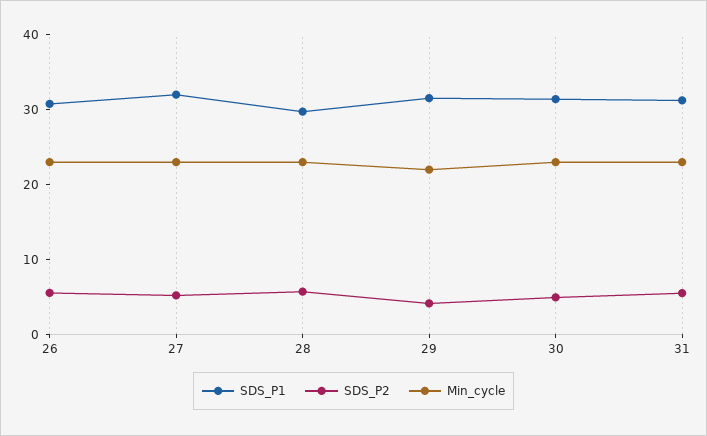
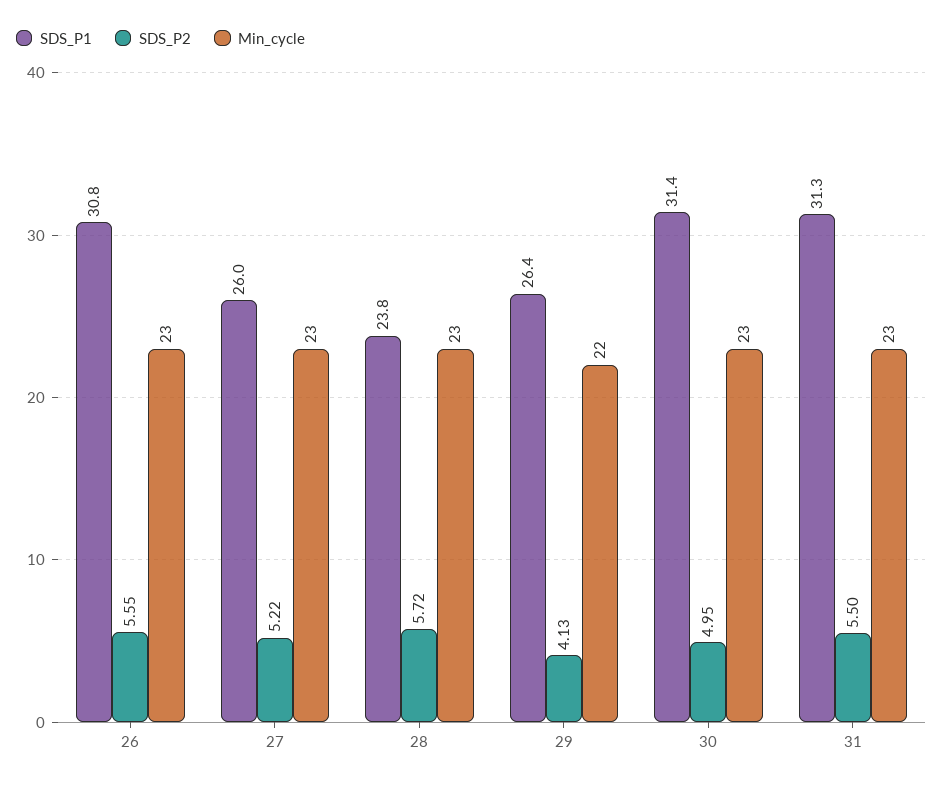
  {
    "SDS_P1": {
      "26": 30.8,
-     "27": 32,
+     "27": 26,
-     "28": 30,
+     "28": 23.8,
-     "29": 32,
+     "29": 26.4,
      "30": 31.4,
      "31": 31.3
    },
    "SDS_P2": {
      "26": 5.55,
      "27": 5.22,
      "28": 5.72,
      "29": 4.13,
      "30": 4.95,
      "31": 5.5
    },
    "Min_cycle": {
      "26": 23,
      "27": 23,
      "28": 23,
      "29": 22,
      "30": 23,
      "31": 23
    }
  }

